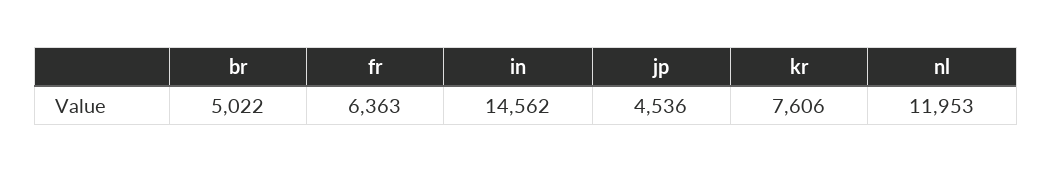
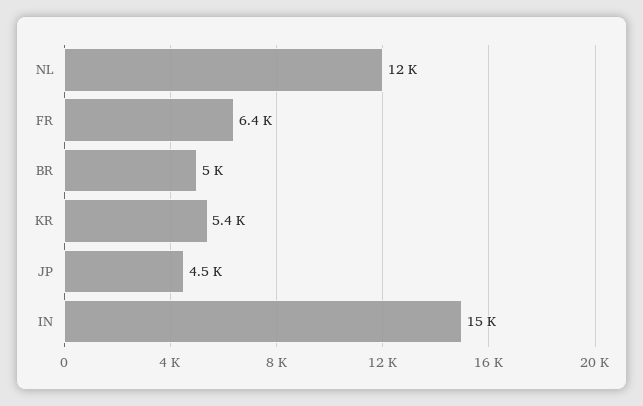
  {
    "br": 5022,
    "fr": 6363,
    "in": 14562,
    "jp": 4536,
-   "kr": 7606,
+   "kr": 5400,
    "nl": 11953
  }

